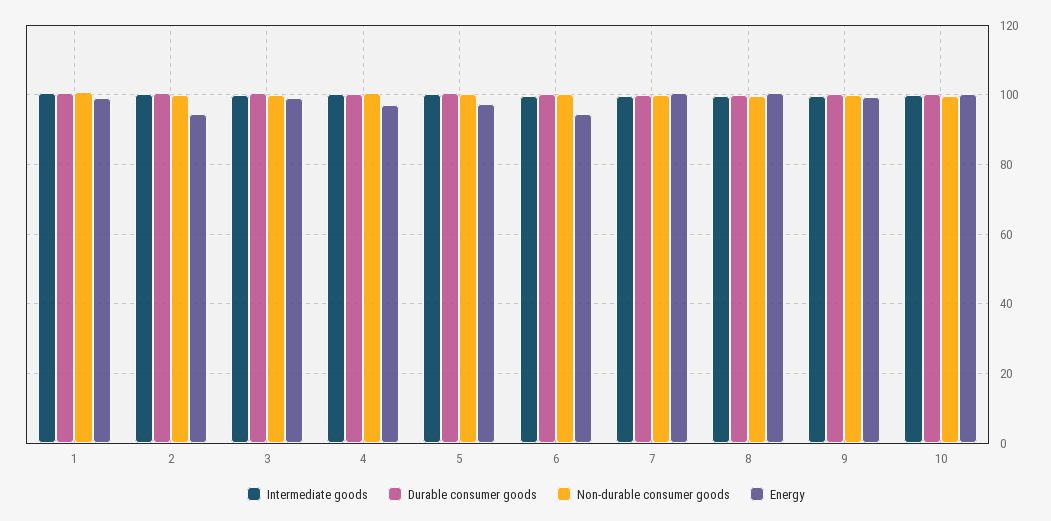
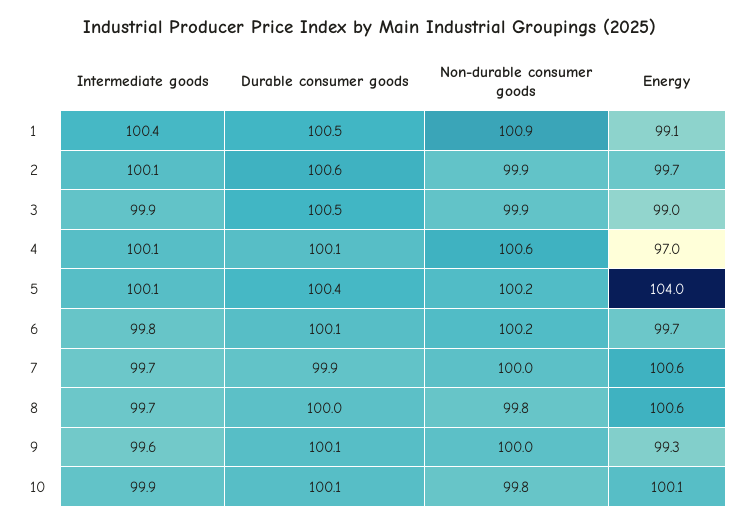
  {
    "Intermediate goods": {
      "1": 100.4,
      "2": 100.1,
      "3": 99.9,
      "4": 100.1,
      "5": 100.1,
      "6": 99.8,
      "7": 99.7,
      "8": 99.7,
      "9": 99.6,
      "10": 99.9
    },
    "Durable consumer goods": {
      "1": 100.5,
      "2": 100.6,
      "3": 100.5,
      "4": 100.1,
      "5": 100.4,
      "6": 100.1,
      "7": 99.9,
      "8": 100,
      "9": 100.1,
      "10": 100.1
    },
    "Non-durable consumer goods": {
      "1": 100.9,
      "2": 99.9,
      "3": 99.9,
      "4": 100.6,
      "5": 100.2,
      "6": 100.2,
      "7": 100,
      "8": 99.8,
      "9": 100,
      "10": 99.8
    },
    "Energy": {
      "1": 99.1,
-     "2": 94,
+     "2": 99.7,
      "3": 99,
      "4": 97,
-     "5": 98,
+     "5": 104,
-     "6": 94,
+     "6": 99.7,
      "7": 100.6,
      "8": 100.6,
      "9": 99.3,
      "10": 100.1
    }
  }

